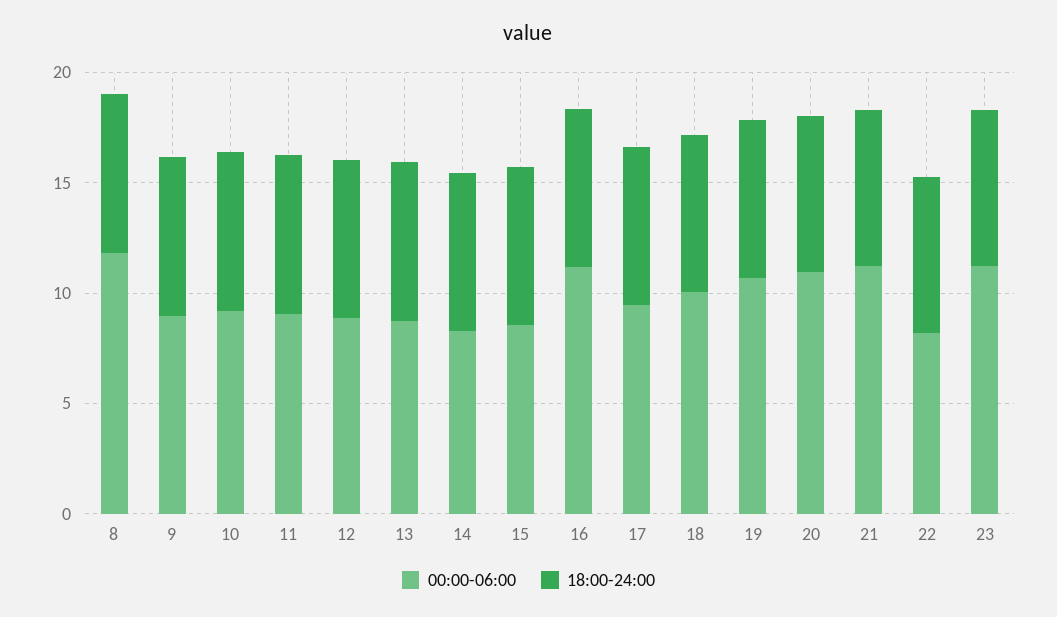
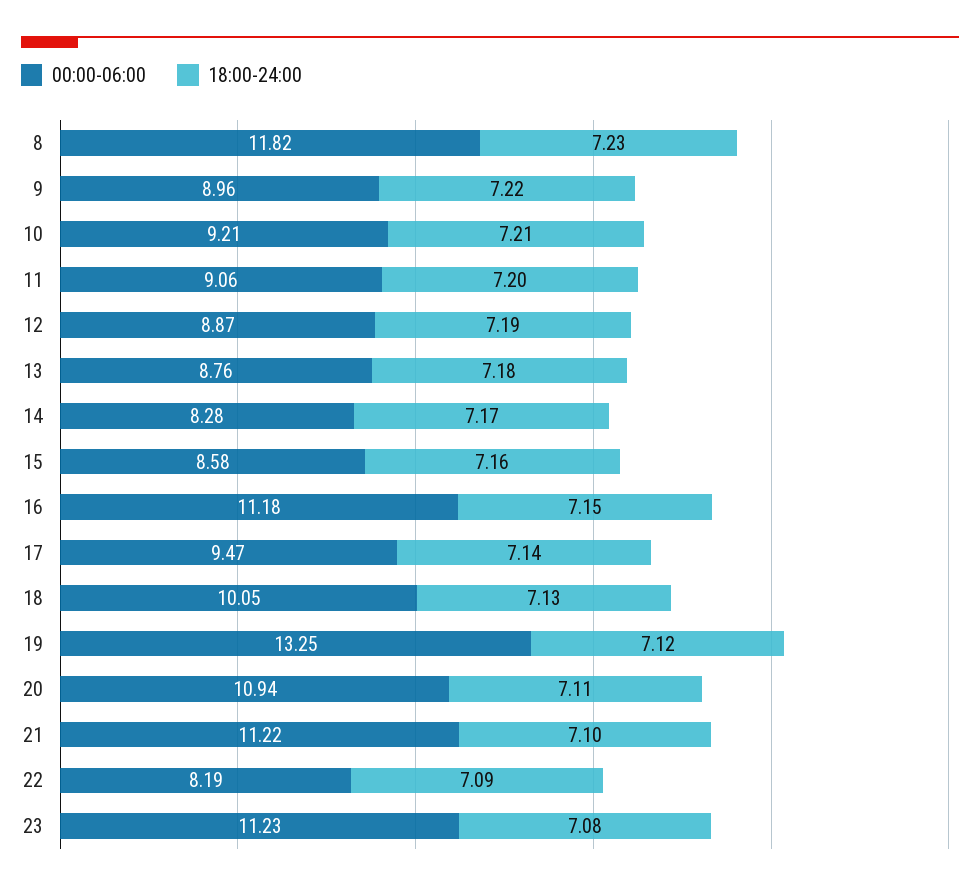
  {
    "00:00-06:00": {
      "8": 11.82,
      "9": 8.96,
      "10": 9.21,
      "11": 9.06,
      "12": 8.87,
      "13": 8.76,
      "14": 8.28,
      "15": 8.58,
      "16": 11.18,
      "17": 9.47,
      "18": 10.05,
-     "19": 11,
+     "19": 13.25,
      "20": 10.94,
      "21": 11.22,
      "22": 8.19,
      "23": 11.23
    },
    "18:00-24:00": {
      "8": 7.23,
      "9": 7.22,
      "10": 7.21,
      "11": 7.2,
      "12": 7.19,
      "13": 7.18,
      "14": 7.17,
      "15": 7.16,
      "16": 7.15,
      "17": 7.14,
      "18": 7.13,
      "19": 7.12,
      "20": 7.11,
      "21": 7.1,
      "22": 7.09,
      "23": 7.08
    }
  }

